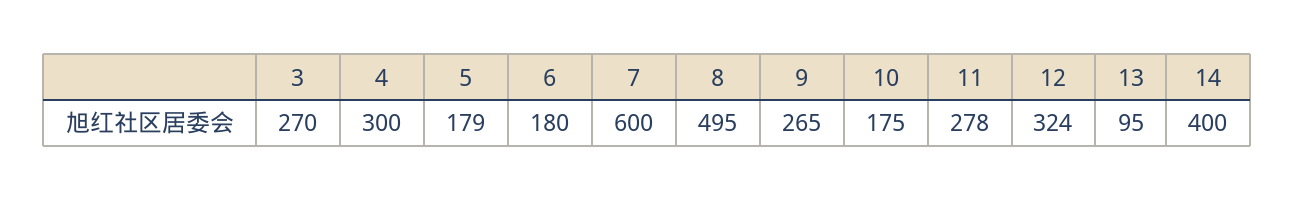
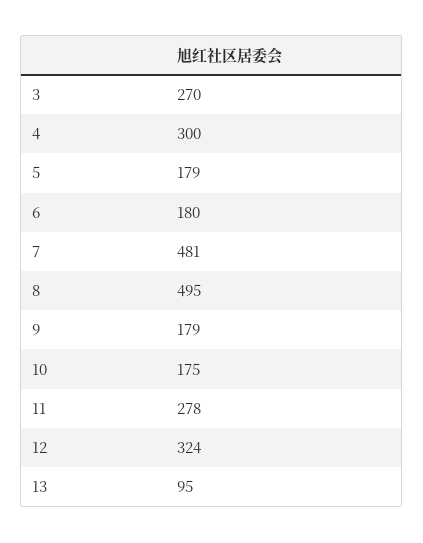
  {
    "3": 270,
    "4": 300,
    "5": 179,
    "6": 180,
-   "7": 600,
+   "7": 481,
    "8": 495,
-   "9": 265,
+   "9": 179,
    "10": 175,
    "11": 278,
    "12": 324,
-   "13": 95,
+   "13": 95
-   "14": 400
  }

